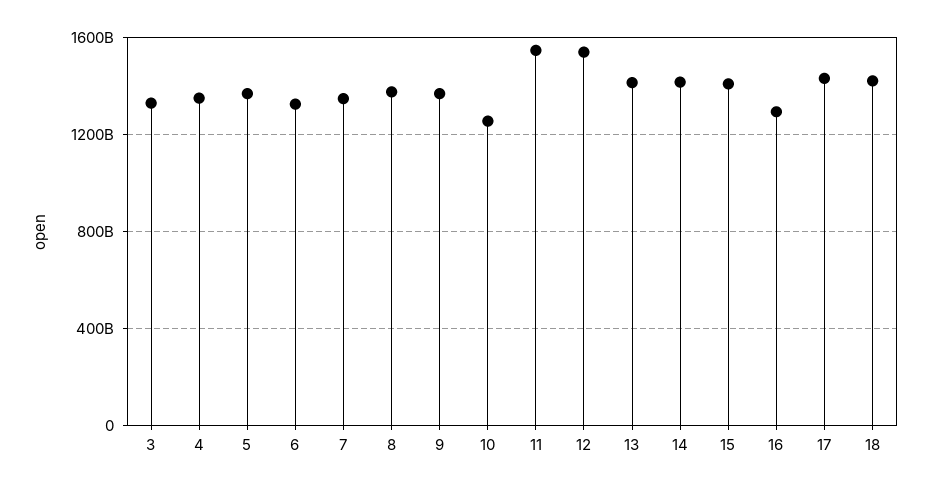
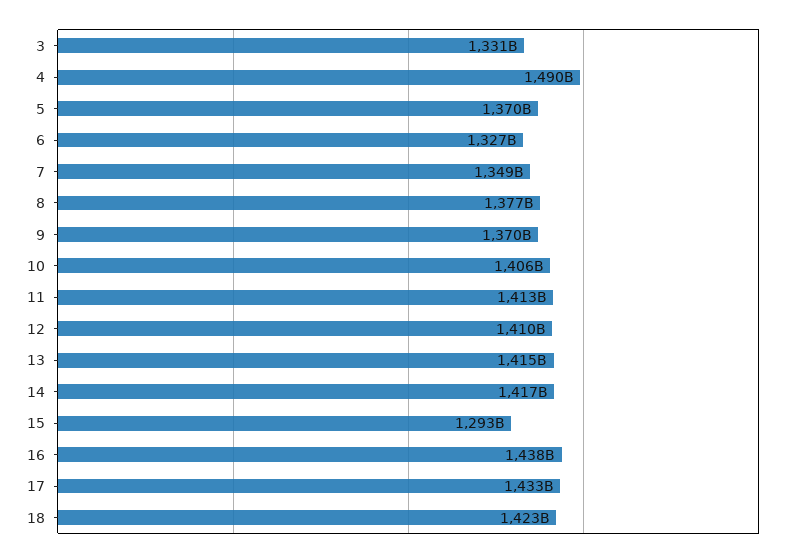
  {
    "3": 1331000000000,
-   "4": 1350000000000,
+   "4": 1490000000000,
    "5": 1370000000000,
    "6": 1327000000000,
    "7": 1349000000000,
    "8": 1377000000000,
    "9": 1370000000000,
-   "10": 1250000000000,
+   "10": 1406000000000,
-   "11": 1550000000000,
+   "11": 1413000000000,
-   "12": 1550000000000,
+   "12": 1410000000000,
    "13": 1415000000000,
    "14": 1417000000000,
-   "15": 1400000000000,
+   "15": 1293000000000,
-   "16": 1300000000000,
+   "16": 1438000000000,
    "17": 1433000000000,
    "18": 1423000000000
  }

